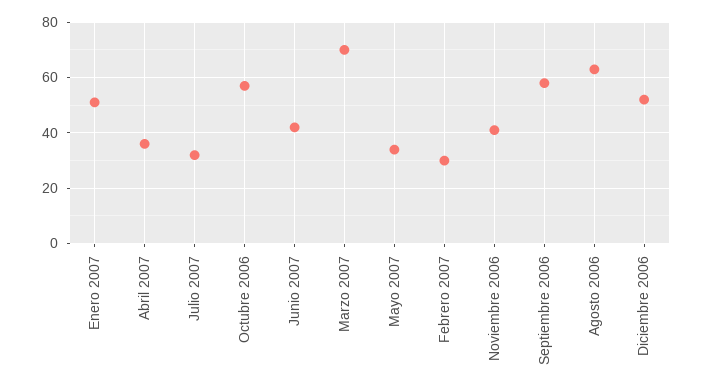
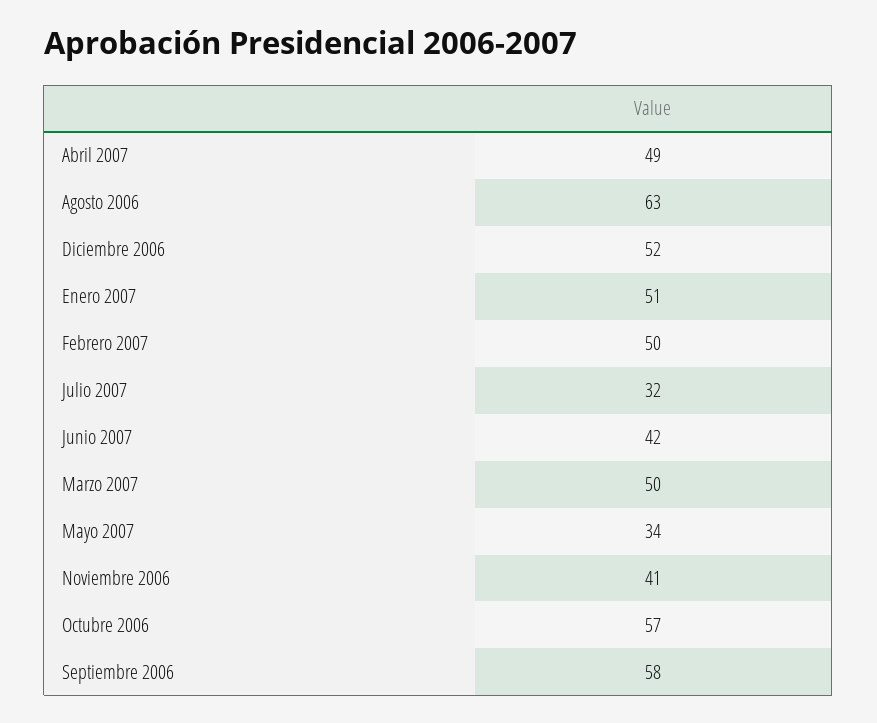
  {
    "Enero 2007": 51,
-   "Abril 2007": 35,
+   "Abril 2007": 49,
    "Julio 2007": 32,
    "Octubre 2006": 57,
    "Junio 2007": 42,
-   "Marzo 2007": 70,
+   "Marzo 2007": 50,
    "Mayo 2007": 34,
-   "Febrero 2007": 30,
+   "Febrero 2007": 50,
    "Noviembre 2006": 41,
    "Septiembre 2006": 58,
    "Agosto 2006": 63,
    "Diciembre 2006": 52
  }

